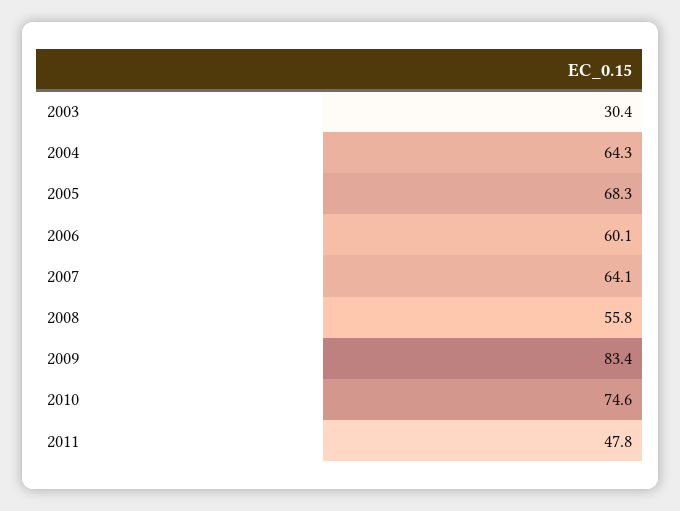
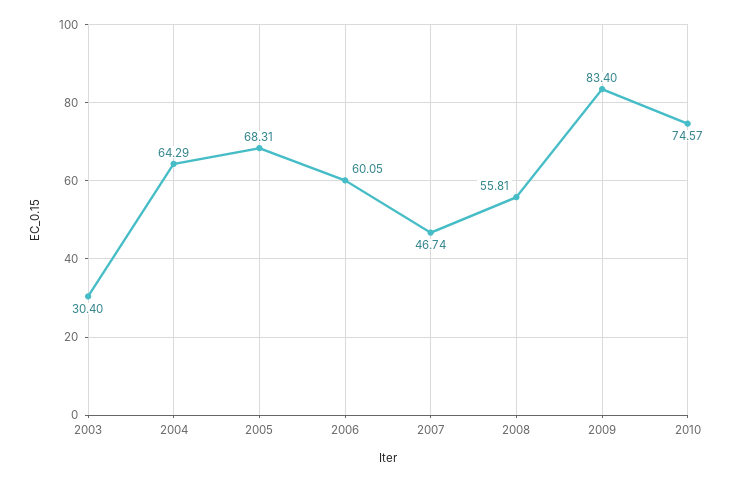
  {
    "2003": 30.4,
    "2004": 64.29,
    "2005": 68.31,
    "2006": 60.05,
-   "2007": 64.1,
+   "2007": 46.74,
    "2008": 55.81,
    "2009": 83.4,
-   "2010": 74.57,
+   "2010": 74.57
-   "2011": 47.8
  }

